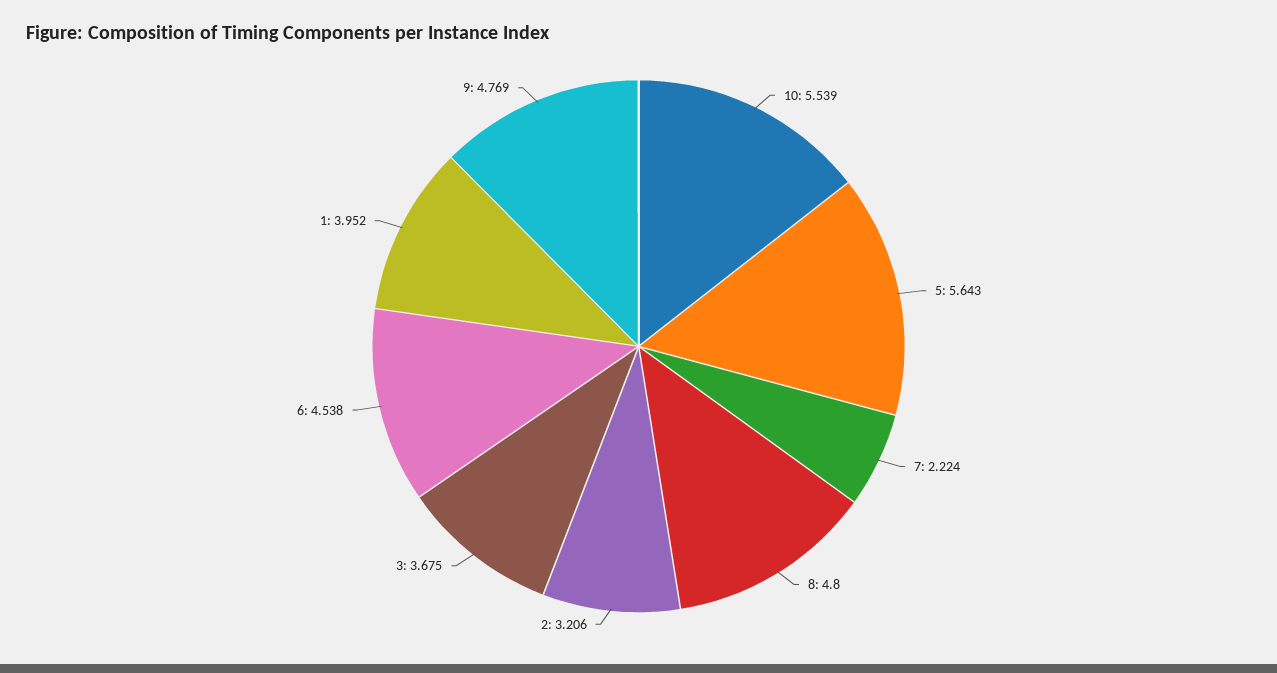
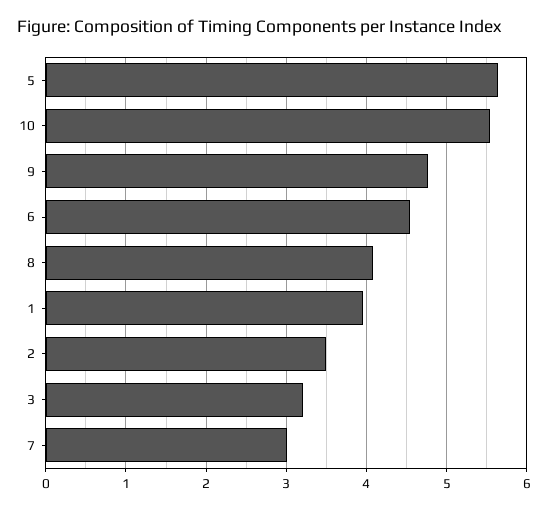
  {
    "10": 5.539,
    "5": 5.643,
-   "7": 2.224,
+   "7": 3,
-   "8": 4.8,
+   "8": 4.1,
-   "2": 3.206,
+   "2": 3.5,
-   "3": 3.675,
+   "3": 3.2,
    "6": 4.538,
    "1": 3.952,
    "9": 4.769
  }

